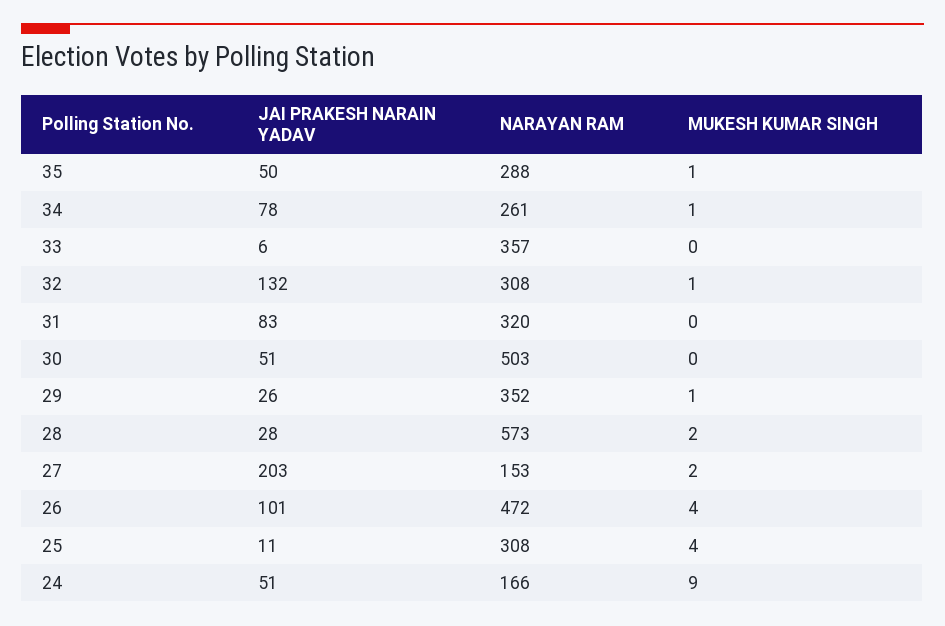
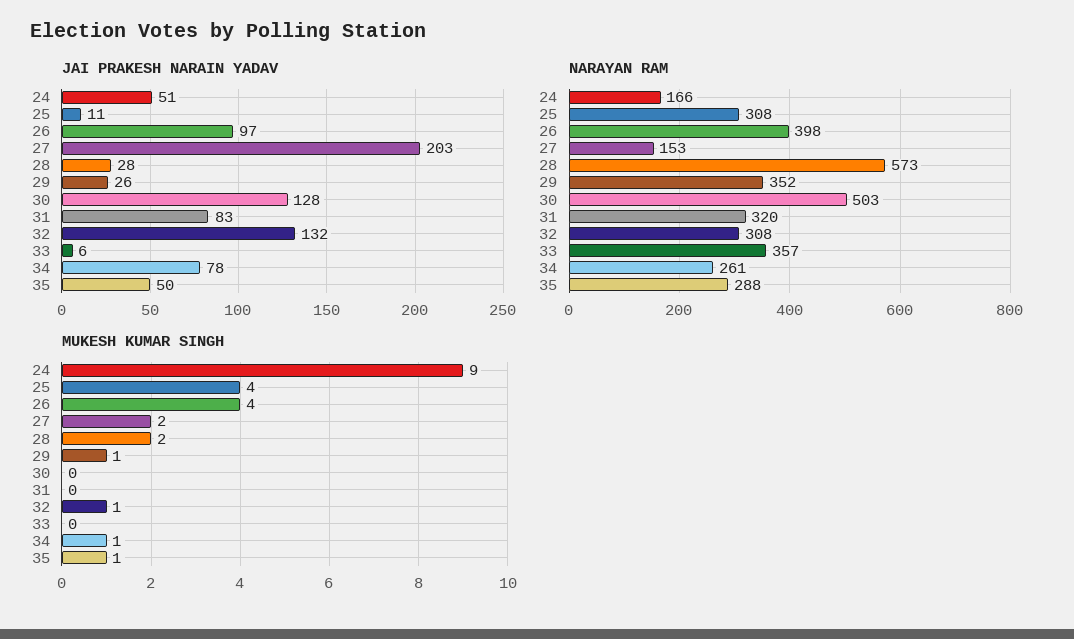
  {
    "JAI PRAKESH NARAIN YADAV": {
      "35": 50,
      "34": 78,
      "33": 6,
      "32": 132,
      "31": 83,
-     "30": 51,
+     "30": 128,
      "29": 26,
      "28": 28,
      "27": 203,
-     "26": 101,
+     "26": 97,
      "25": 11,
      "24": 51
    },
    "NARAYAN RAM": {
      "35": 288,
      "34": 261,
      "33": 357,
      "32": 308,
      "31": 320,
      "30": 503,
      "29": 352,
      "28": 573,
      "27": 153,
-     "26": 472,
+     "26": 398,
      "25": 308,
      "24": 166
    },
    "MUKESH KUMAR SINGH": {
      "35": 1,
      "34": 1,
      "33": 0,
      "32": 1,
      "31": 0,
      "30": 0,
      "29": 1,
      "28": 2,
      "27": 2,
      "26": 4,
      "25": 4,
      "24": 9
    }
  }

